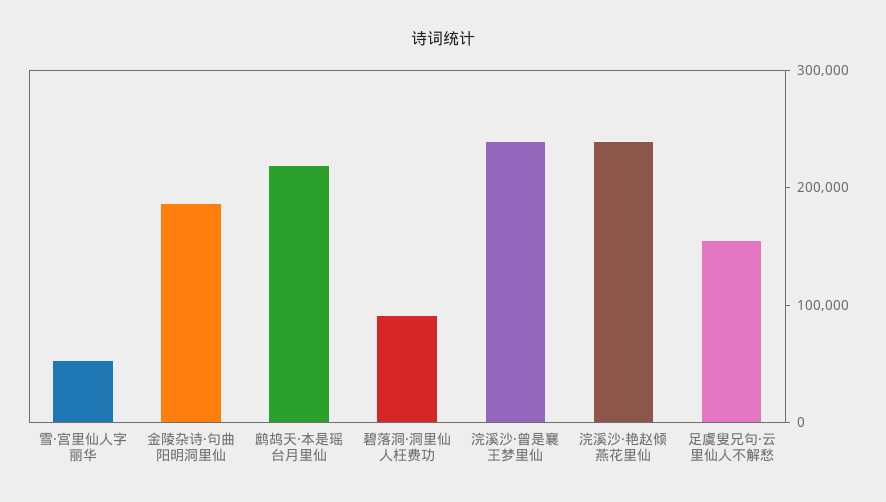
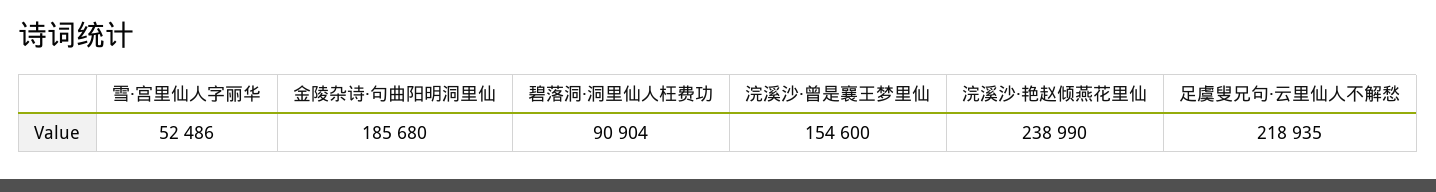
  {
    "雪·宫里仙人字丽华": 52486,
    "金陵杂诗·句曲阳明洞里仙": 185680,
-   "鹧鸪天·本是瑶台月里仙": 220000,
    "碧落洞·洞里仙人枉费功": 90904,
-   "浣溪沙·曾是襄王梦里仙": 240000,
+   "浣溪沙·曾是襄王梦里仙": 154600,
    "浣溪沙·艳赵倾燕花里仙": 238990,
-   "足虞叟兄句·云里仙人不解愁": 160000
+   "足虞叟兄句·云里仙人不解愁": 218935
  }

